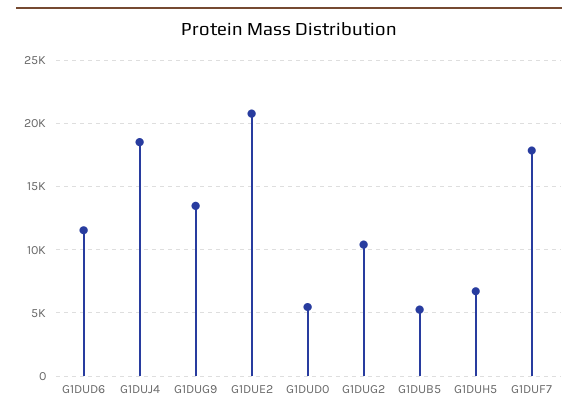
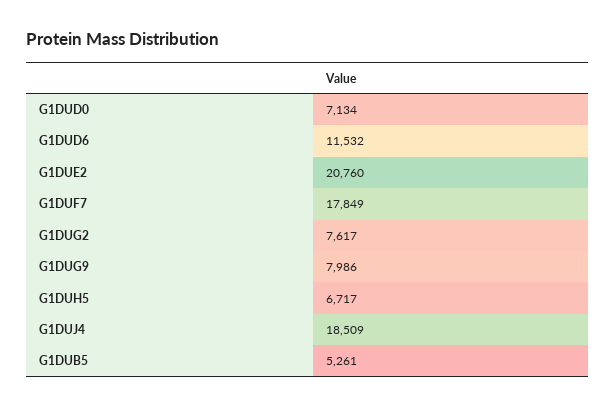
  {
    "G1DUD6": 11532,
    "G1DUJ4": 18509,
-   "G1DUG9": 13500,
+   "G1DUG9": 7986,
    "G1DUE2": 20760,
-   "G1DUD0": 5500,
+   "G1DUD0": 7134,
-   "G1DUG2": 10500,
+   "G1DUG2": 7617,
    "G1DUB5": 5261,
    "G1DUH5": 6717,
    "G1DUF7": 17849
  }

